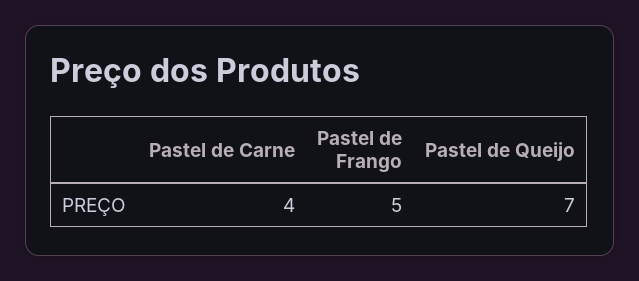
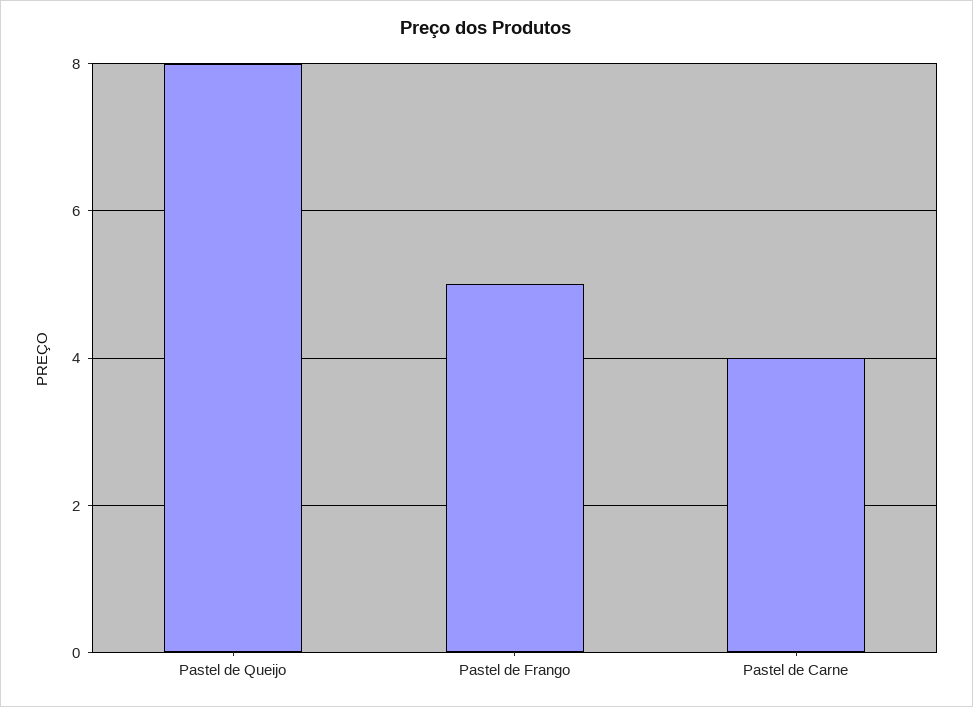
  {
    "Pastel de Carne": 4,
    "Pastel de Frango": 5,
-   "Pastel de Queijo": 7
+   "Pastel de Queijo": 8
  }

